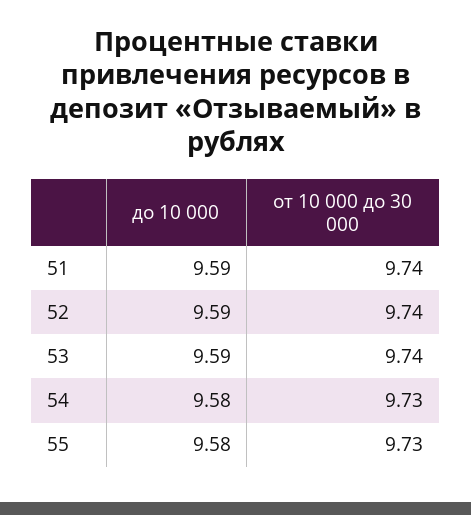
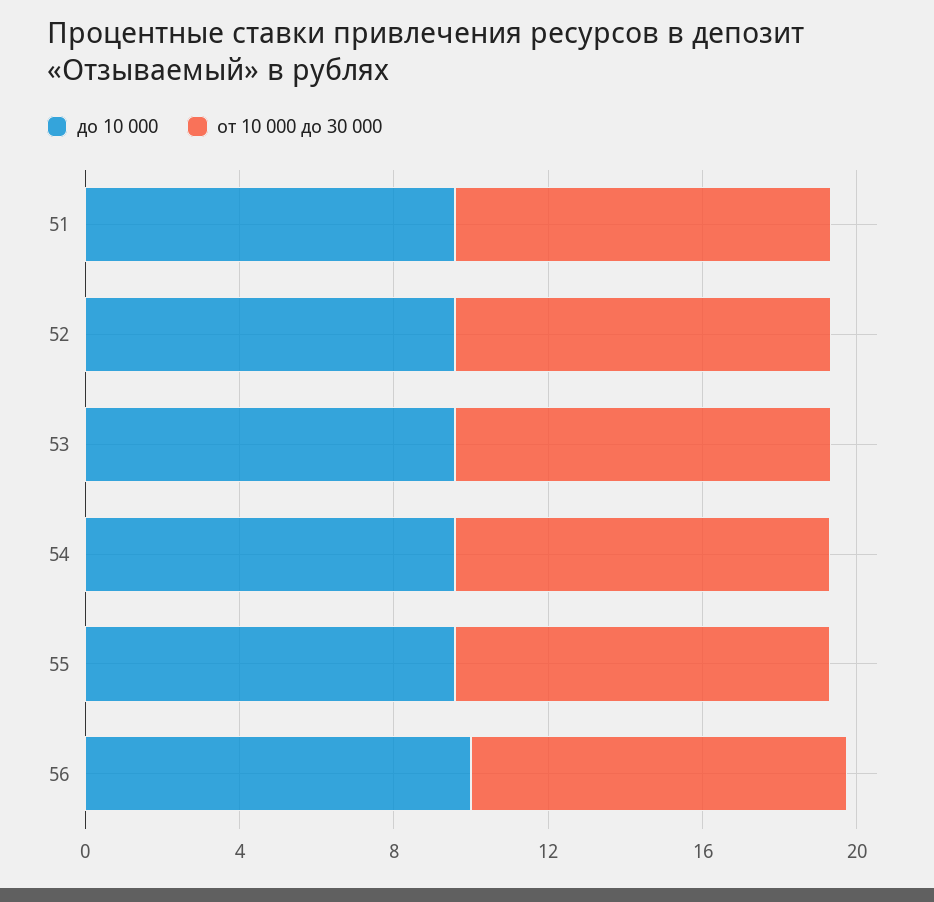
  {
    "до 10 000": {
      "51": 9.59,
      "52": 9.59,
      "53": 9.59,
      "54": 9.58,
-     "55": 9.58
+     "55": 9.58,
+     "56": 10
    },
    "от 10 000 до 30 000": {
      "51": 9.74,
      "52": 9.74,
      "53": 9.74,
      "54": 9.73,
-     "55": 9.73
+     "55": 9.73,
+     "56": 10
    }
  }

